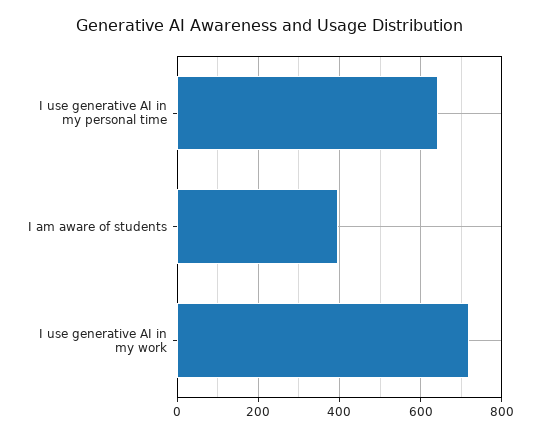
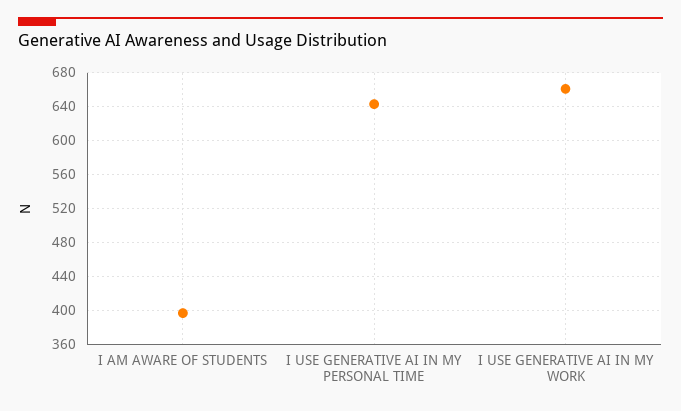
  {
    "I use generative AI in my personal time": 640,
    "I am aware of students": 400,
-   "I use generative AI in my work": 720
+   "I use generative AI in my work": 660
  }

